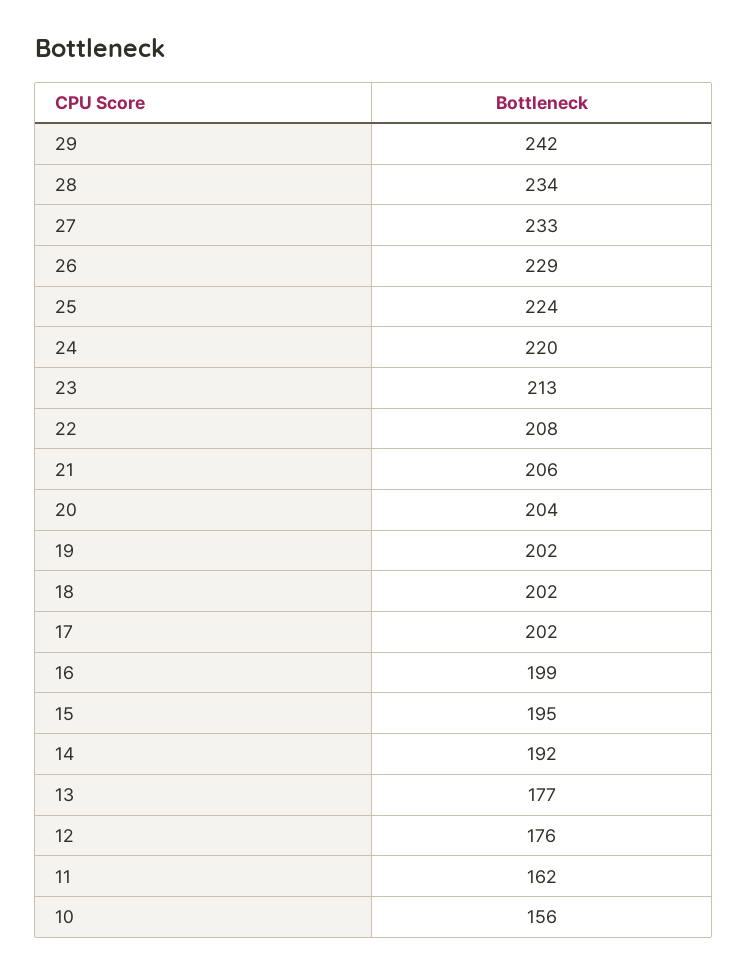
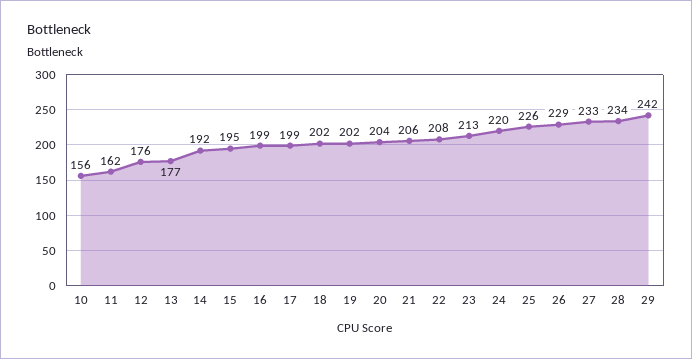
  {
    "29": 242,
    "28": 234,
    "27": 233,
    "26": 229,
-   "25": 224,
+   "25": 226,
    "24": 220,
    "23": 213,
    "22": 208,
    "21": 206,
    "20": 204,
    "19": 202,
    "18": 202,
-   "17": 202,
+   "17": 199,
    "16": 199,
    "15": 195,
    "14": 192,
    "13": 177,
    "12": 176,
    "11": 162,
    "10": 156
  }

